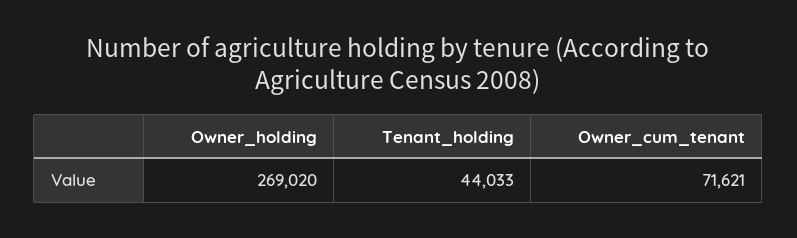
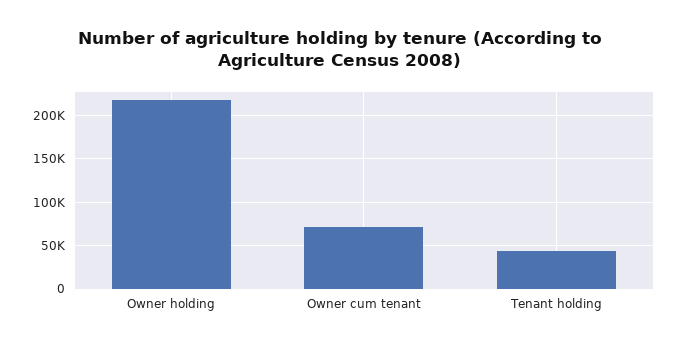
  {
-   "Owner_holding": 269020,
+   "Owner_holding": 220000,
    "Tenant_holding": 44033,
    "Owner_cum_tenant": 71621
  }

